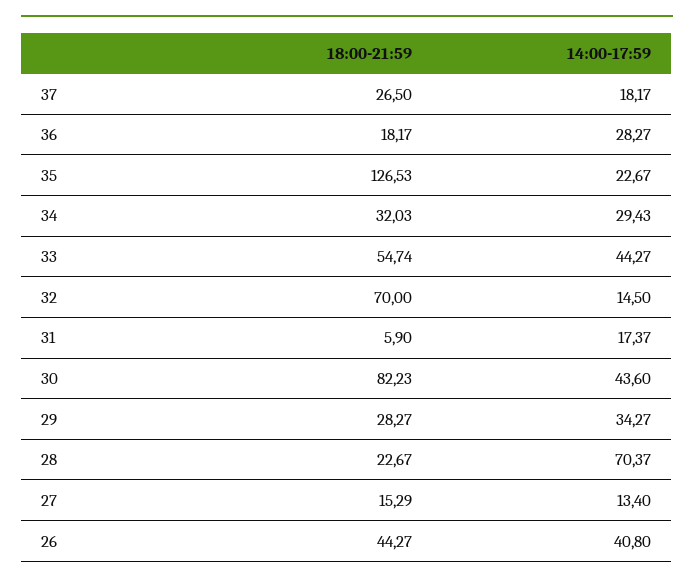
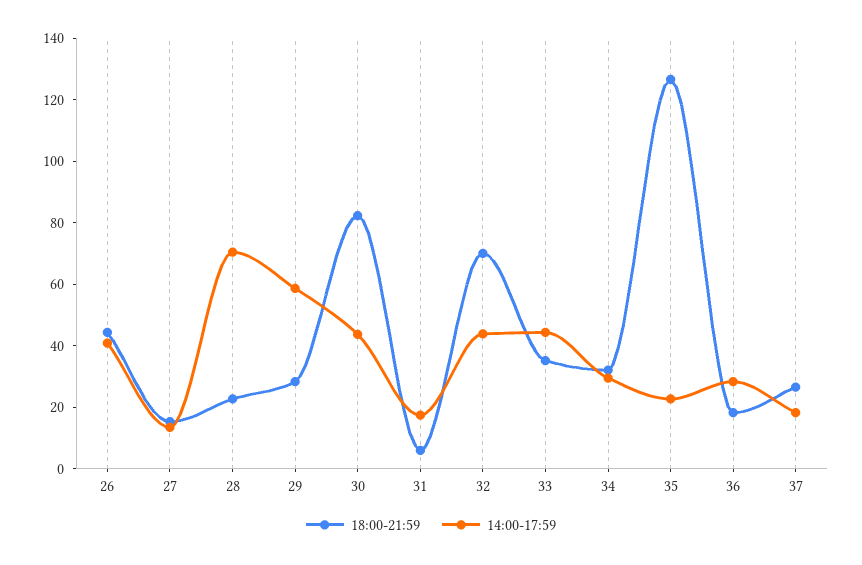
  {
    "18:00-21:59": {
      "37": 26.5,
      "36": 18.17,
      "35": 126.53,
      "34": 32.03,
-     "33": 54.74,
+     "33": 35,
      "32": 70,
      "31": 5.9,
      "30": 82.23,
      "29": 28.27,
      "28": 22.67,
      "27": 15.29,
      "26": 44.27
    },
    "14:00-17:59": {
      "37": 18.17,
      "36": 28.27,
      "35": 22.67,
      "34": 29.43,
      "33": 44.27,
-     "32": 14.5,
+     "32": 45,
      "31": 17.37,
      "30": 43.6,
-     "29": 34.27,
+     "29": 60,
      "28": 70.37,
      "27": 13.4,
      "26": 40.8
    }
  }

